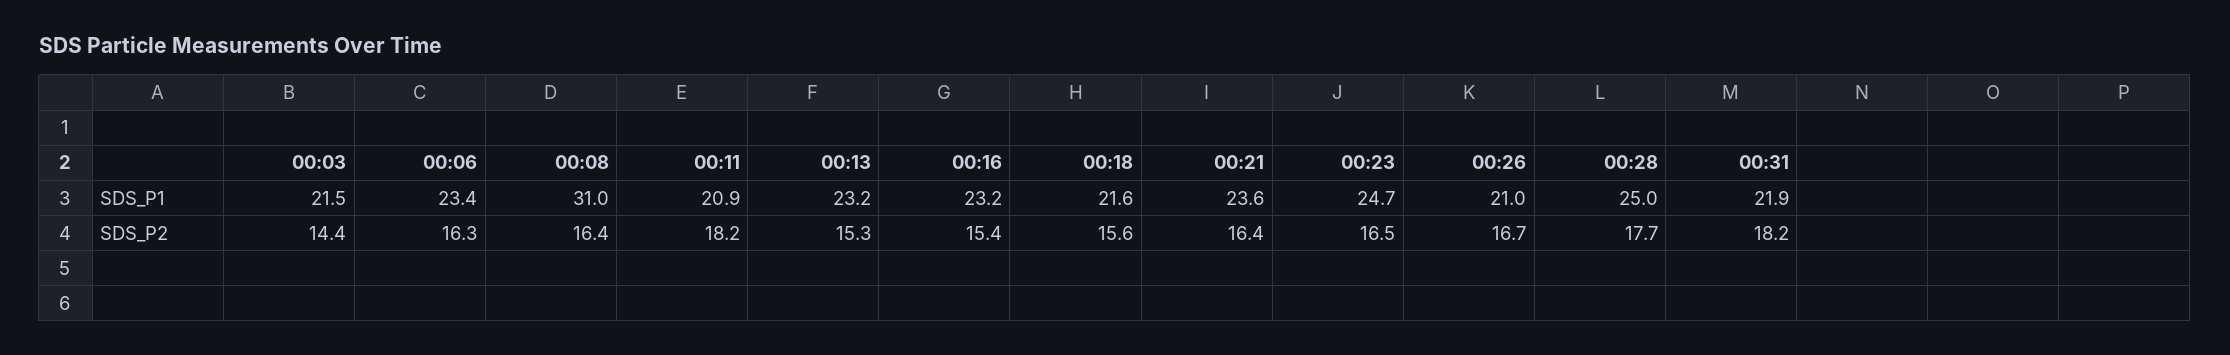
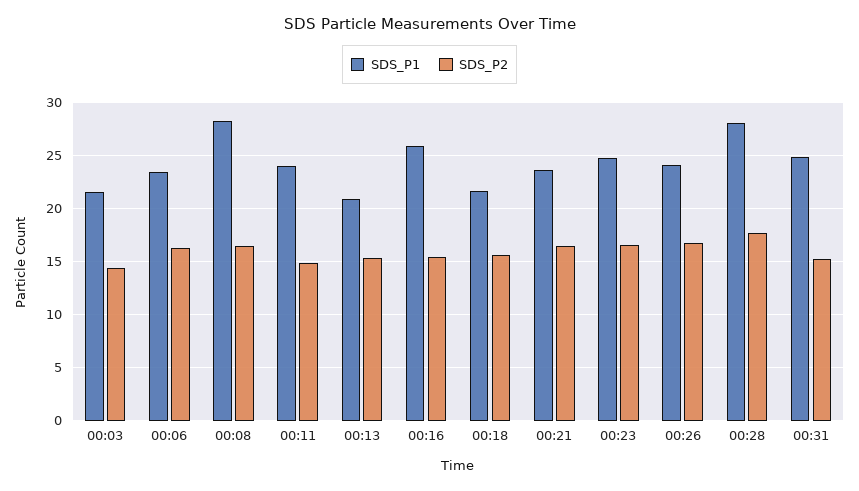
  {
    "SDS_P1": {
      "00:03": 21.5,
      "00:06": 23.4,
-     "00:08": 31,
+     "00:08": 28,
-     "00:11": 20.9,
+     "00:11": 24,
-     "00:13": 23.2,
+     "00:13": 21,
-     "00:16": 23.2,
+     "00:16": 26,
      "00:18": 21.6,
      "00:21": 23.6,
      "00:23": 24.7,
-     "00:26": 21,
+     "00:26": 24,
-     "00:28": 25,
+     "00:28": 28,
-     "00:31": 21.9
+     "00:31": 25
    },
    "SDS_P2": {
      "00:03": 14.4,
      "00:06": 16.3,
      "00:08": 16.4,
-     "00:11": 18.2,
+     "00:11": 15,
      "00:13": 15.3,
      "00:16": 15.4,
      "00:18": 15.6,
      "00:21": 16.4,
      "00:23": 16.5,
      "00:26": 16.7,
      "00:28": 17.7,
-     "00:31": 18.2
+     "00:31": 15
    }
  }

